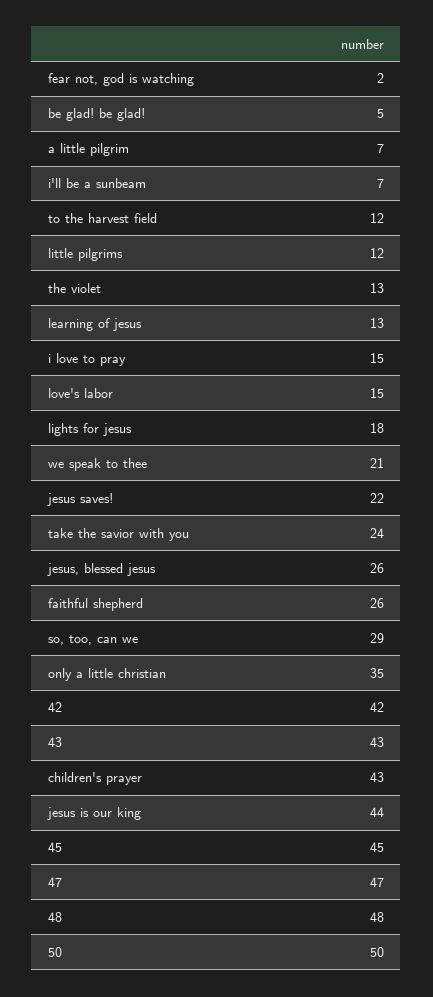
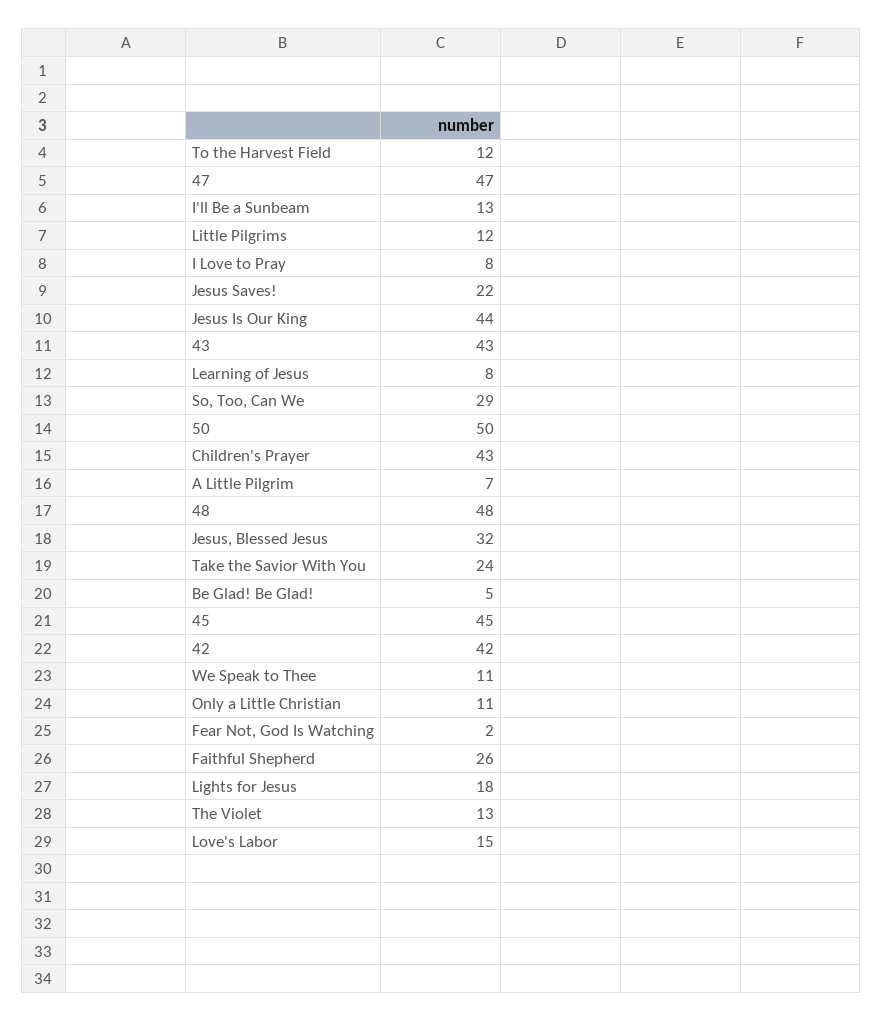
  {
    "fear not, god is watching": 2,
    "be glad! be glad!": 5,
    "a little pilgrim": 7,
-   "i'll be a sunbeam": 7,
+   "i'll be a sunbeam": 13,
    "to the harvest field": 12,
    "little pilgrims": 12,
    "the violet": 13,
-   "learning of jesus": 13,
+   "learning of jesus": 8,
-   "i love to pray": 15,
+   "i love to pray": 8,
    "love's labor": 15,
    "lights for jesus": 18,
-   "we speak to thee": 21,
+   "we speak to thee": 11,
    "jesus saves!": 22,
    "take the savior with you": 24,
-   "jesus, blessed jesus": 26,
+   "jesus, blessed jesus": 32,
    "faithful shepherd": 26,
    "so, too, can we": 29,
-   "only a little christian": 35,
+   "only a little christian": 11,
    "42": 42,
    "43": 43,
    "children's prayer": 43,
    "jesus is our king": 44,
    "45": 45,
    "47": 47,
    "48": 48,
    "50": 50
  }

